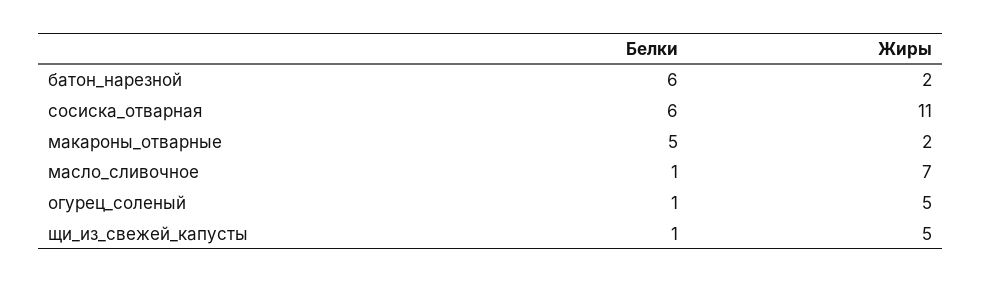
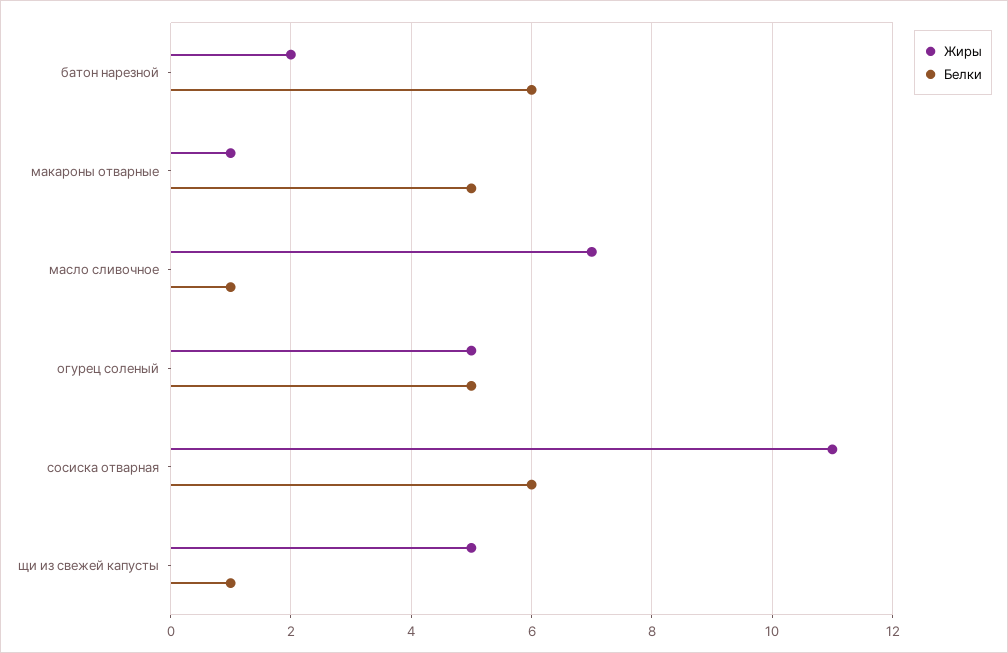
  {
    "Белки": {
      "батон_нарезной": 6,
      "сосиска_отварная": 6,
      "макароны_отварные": 5,
      "масло_сливочное": 1,
-     "огурец_соленый": 1,
+     "огурец_соленый": 5,
      "щи_из_свежей_капусты": 1
    },
    "Жиры": {
      "батон_нарезной": 2,
      "сосиска_отварная": 11,
-     "макароны_отварные": 2,
+     "макароны_отварные": 1,
      "масло_сливочное": 7,
      "огурец_соленый": 5,
      "щи_из_свежей_капусты": 5
    }
  }

